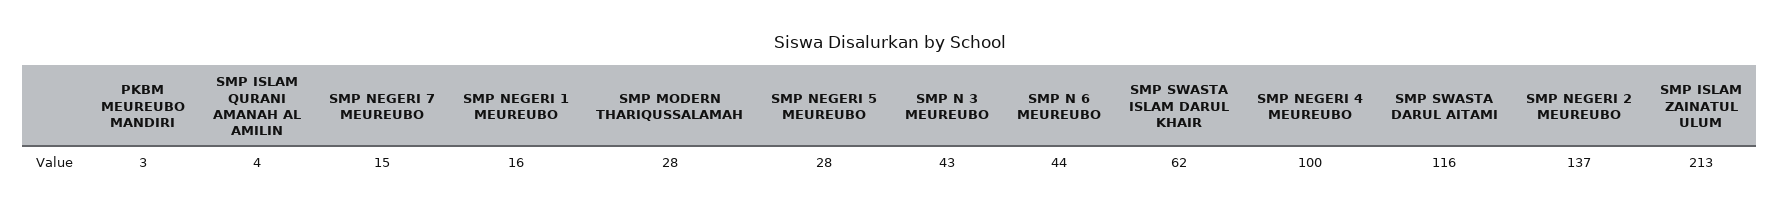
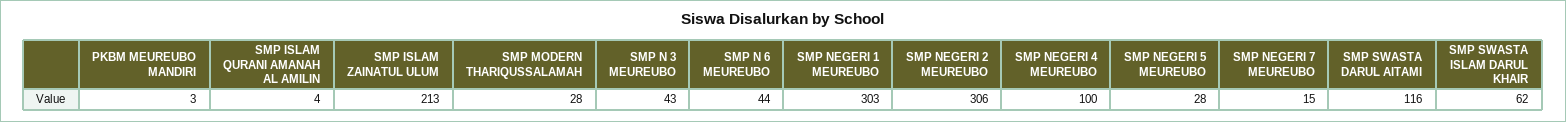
  {
    "PKBM MEUREUBO MANDIRI": 3,
    "SMP ISLAM QURANI AMANAH AL AMILIN": 4,
    "SMP NEGERI 7 MEUREUBO": 15,
-   "SMP NEGERI 1 MEUREUBO": 16,
+   "SMP NEGERI 1 MEUREUBO": 303,
    "SMP MODERN THARIQUSSALAMAH": 28,
    "SMP NEGERI 5 MEUREUBO": 28,
    "SMP N 3 MEUREUBO": 43,
    "SMP N 6 MEUREUBO": 44,
    "SMP SWASTA ISLAM DARUL KHAIR": 62,
    "SMP NEGERI 4 MEUREUBO": 100,
    "SMP SWASTA DARUL AITAMI": 116,
-   "SMP NEGERI 2 MEUREUBO": 137,
+   "SMP NEGERI 2 MEUREUBO": 306,
    "SMP ISLAM ZAINATUL ULUM": 213
  }

